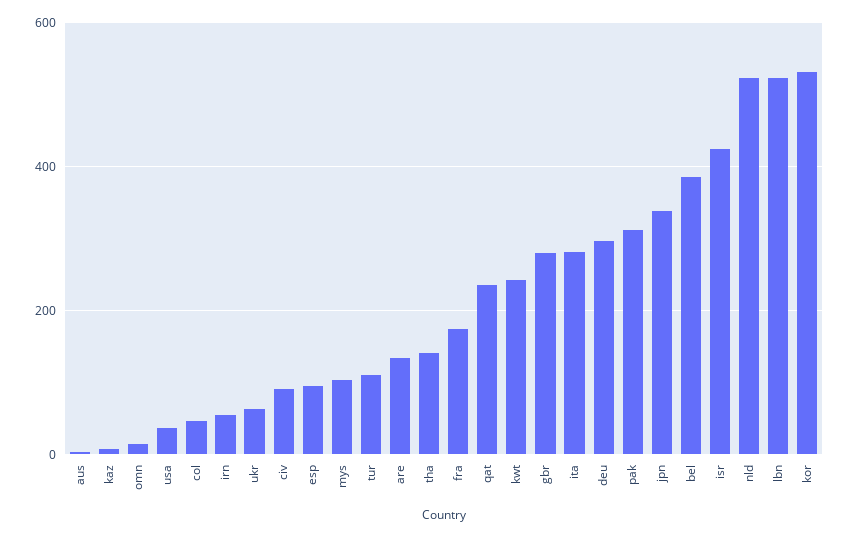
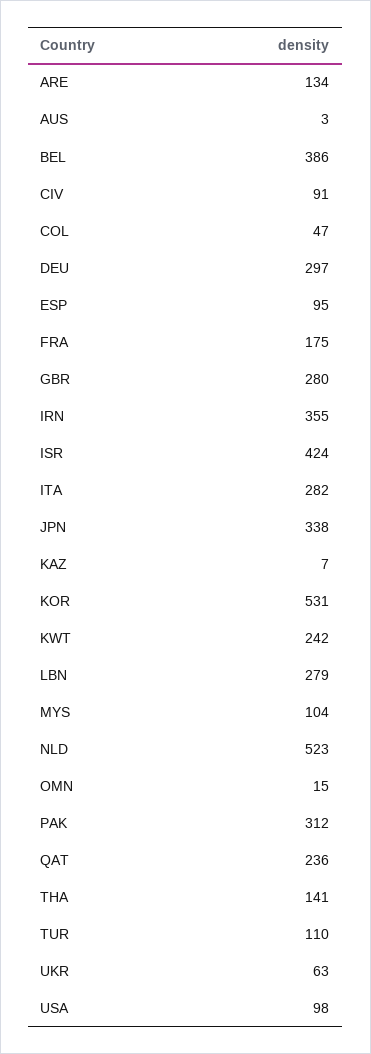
  {
    "aus": 3,
    "kaz": 7,
    "omn": 15,
-   "usa": 40,
+   "usa": 98,
    "col": 47,
-   "irn": 60,
+   "irn": 355,
    "ukr": 63,
    "civ": 91,
    "esp": 95,
    "mys": 104,
    "tur": 110,
    "are": 134,
    "tha": 141,
    "fra": 175,
    "qat": 236,
    "kwt": 242,
    "gbr": 280,
    "ita": 282,
    "deu": 297,
    "pak": 312,
    "jpn": 338,
    "bel": 386,
    "isr": 424,
    "nld": 523,
-   "lbn": 520,
+   "lbn": 279,
    "kor": 531
  }

